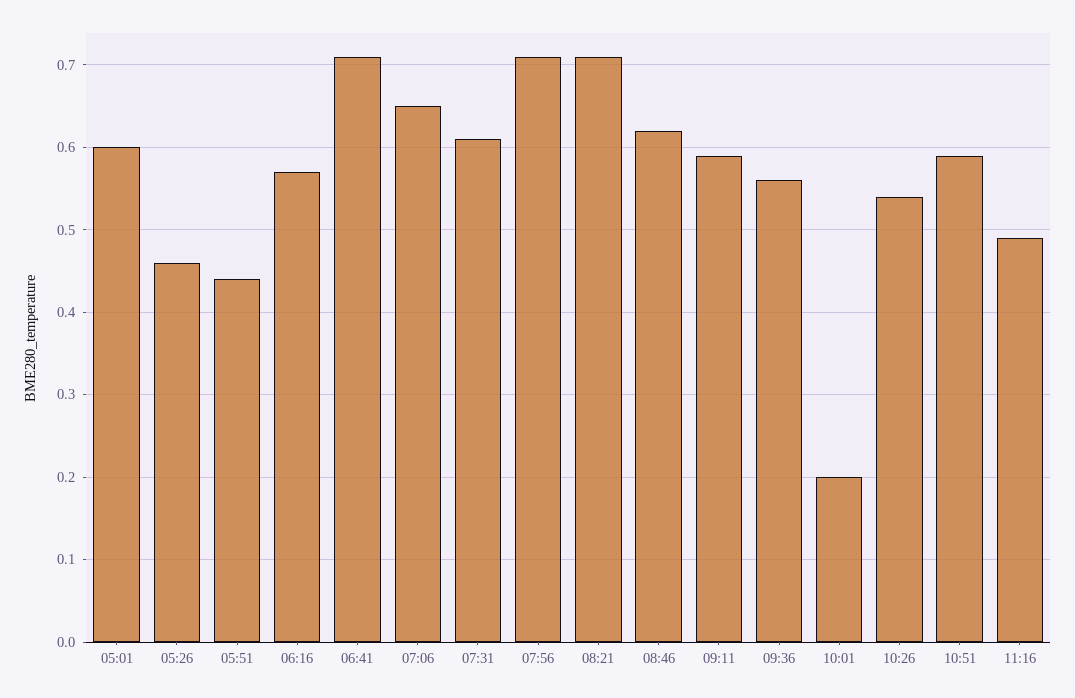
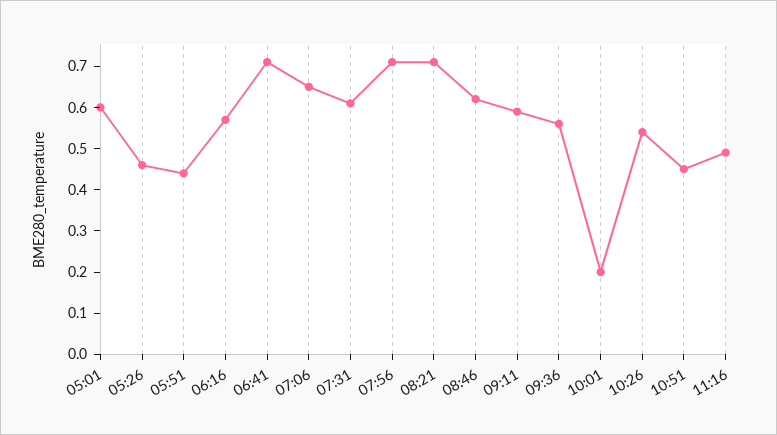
  {
    "05:01": 0.6,
    "05:26": 0.46,
    "05:51": 0.44,
    "06:16": 0.57,
    "06:41": 0.71,
    "07:06": 0.65,
    "07:31": 0.61,
    "07:56": 0.71,
    "08:21": 0.71,
    "08:46": 0.62,
    "09:11": 0.59,
    "09:36": 0.56,
    "10:01": 0.2,
    "10:26": 0.54,
-   "10:51": 0.59,
+   "10:51": 0.45,
    "11:16": 0.49
  }

